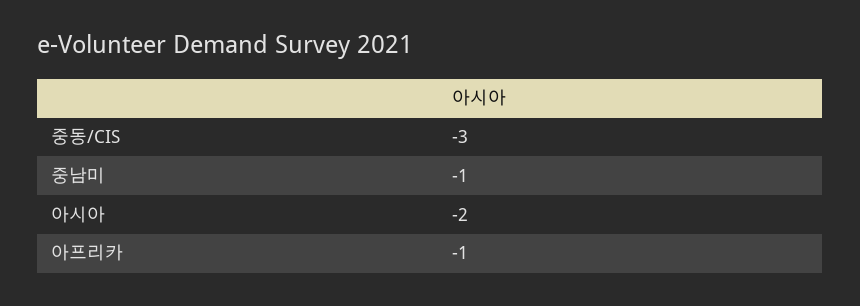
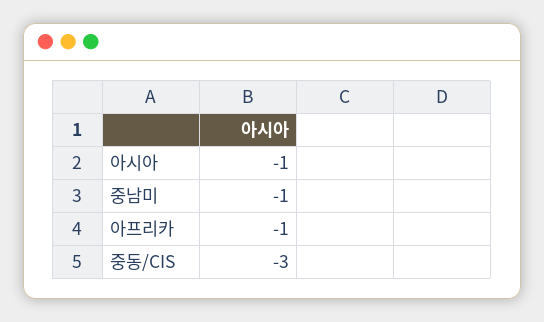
  {
    "중동/CIS": -3,
    "중남미": -1,
-   "아시아": -2,
+   "아시아": -1,
    "아프리카": -1
  }

